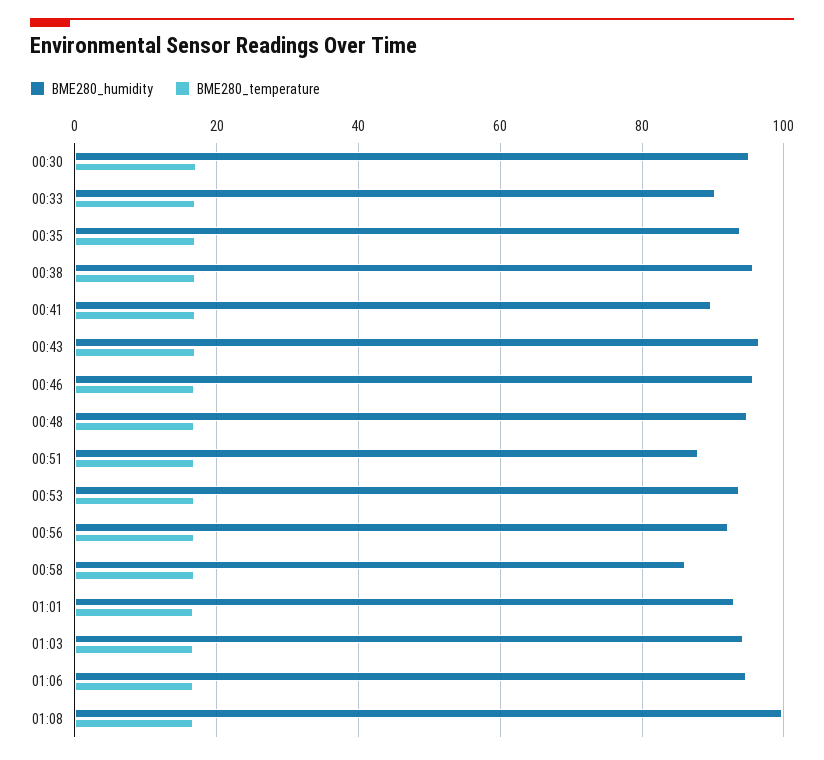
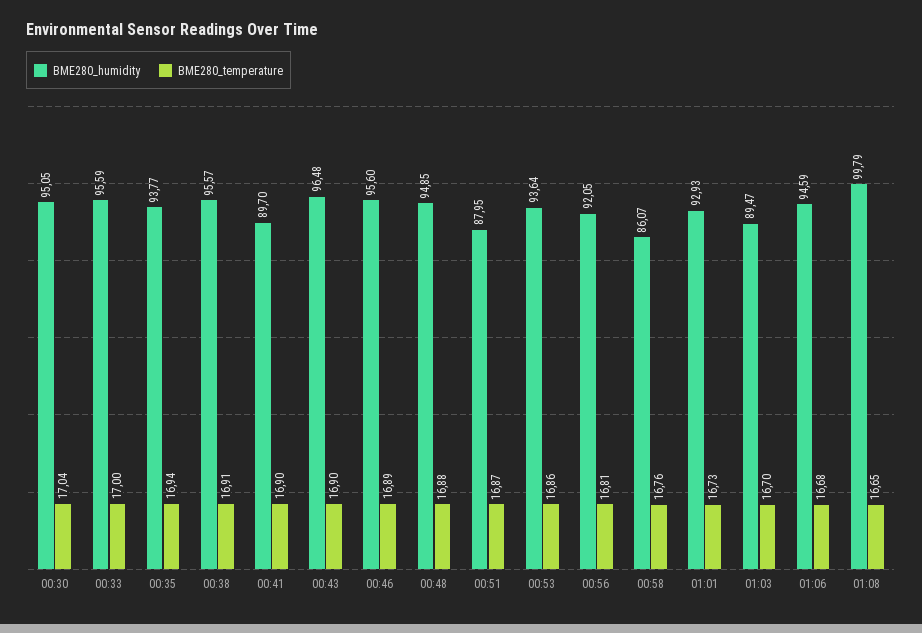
  {
    "BME280_humidity": {
      "00:30": 95.05,
-     "00:33": 90,
+     "00:33": 95.59,
      "00:35": 93.77,
      "00:38": 95.57,
      "00:41": 89.7,
      "00:43": 96.48,
      "00:46": 95.6,
      "00:48": 94.85,
      "00:51": 87.95,
      "00:53": 93.64,
      "00:56": 92.05,
      "00:58": 86.07,
      "01:01": 92.93,
-     "01:03": 94,
+     "01:03": 89.47,
      "01:06": 94.59,
      "01:08": 99.79
    },
    "BME280_temperature": {
      "00:30": 17.04,
      "00:33": 17,
      "00:35": 16.94,
      "00:38": 16.91,
      "00:41": 16.9,
      "00:43": 16.9,
      "00:46": 16.89,
      "00:48": 16.88,
      "00:51": 16.87,
      "00:53": 16.86,
      "00:56": 16.81,
      "00:58": 16.76,
      "01:01": 16.73,
      "01:03": 16.7,
      "01:06": 16.68,
      "01:08": 16.65
    }
  }

